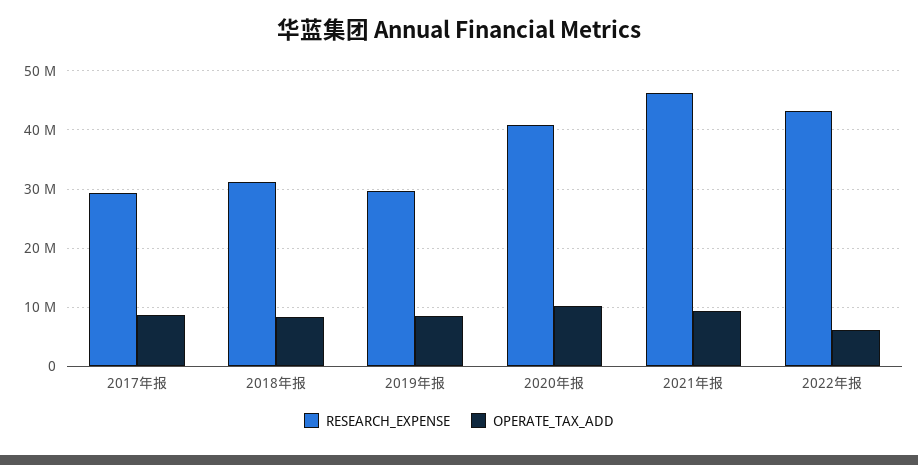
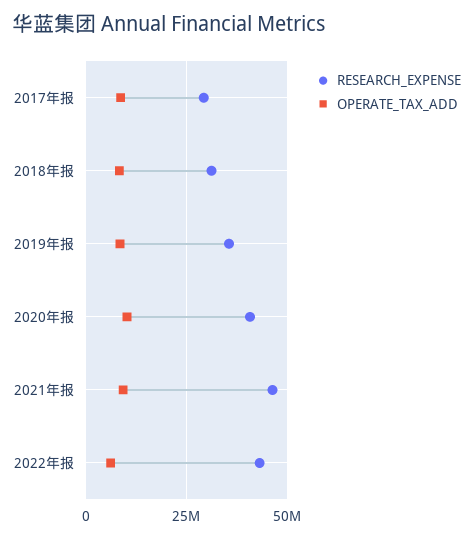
  {
    "RESEARCH_EXPENSE": {
      "2017年报": 30000000,
      "2018年报": 32000000,
-     "2019年报": 30000000,
+     "2019年报": 35000000,
      "2020年报": 40000000,
      "2021年报": 46000000,
      "2022年报": 44000000
    },
    "OPERATE_TAX_ADD": {
      "2017年报": 8000000,
      "2018年报": 8000000,
      "2019年报": 8000000,
      "2020年报": 10000000,
      "2021年报": 10000000,
      "2022年报": 6000000
    }
  }

